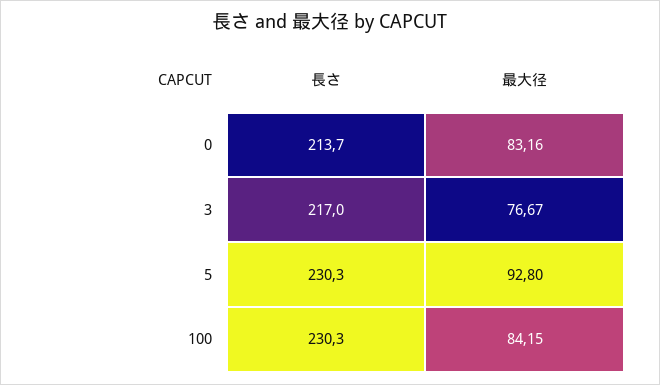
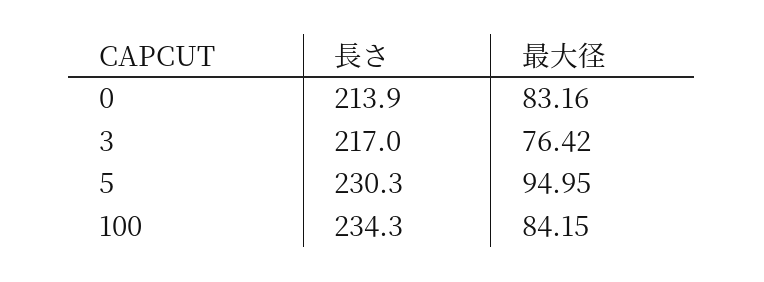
  {
    "長さ": {
-     "0": 213.7,
+     "0": 213.9,
      "3": 217,
      "5": 230.3,
-     "100": 230.3
+     "100": 234.3
    },
    "最大径": {
      "0": 83.16,
-     "3": 76.67,
+     "3": 76.42,
-     "5": 92.8,
+     "5": 94.95,
      "100": 84.15
    }
  }

